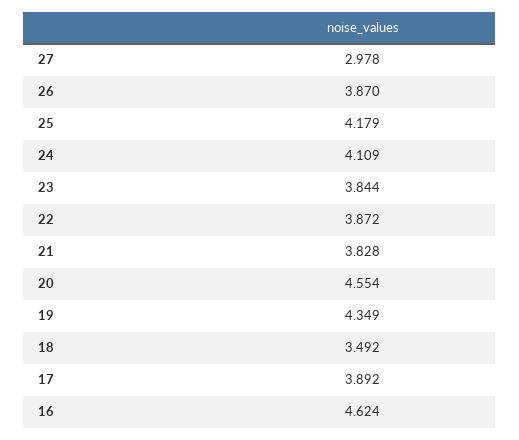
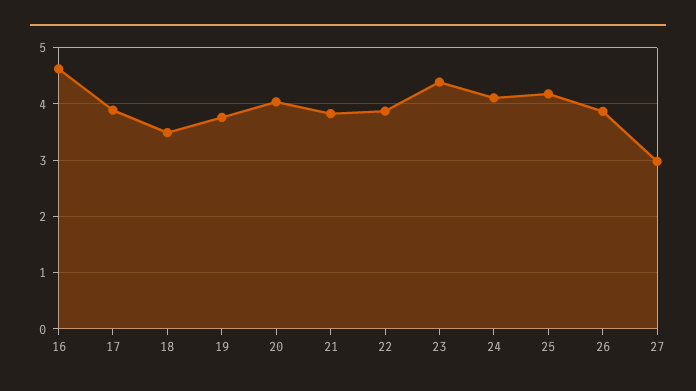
  {
    "27": 2.978,
    "26": 3.87,
    "25": 4.179,
    "24": 4.109,
-   "23": 3.844,
+   "23": 4.4,
    "22": 3.872,
    "21": 3.828,
-   "20": 4.554,
+   "20": 4,
-   "19": 4.349,
+   "19": 3.8,
    "18": 3.492,
    "17": 3.892,
    "16": 4.624
  }

